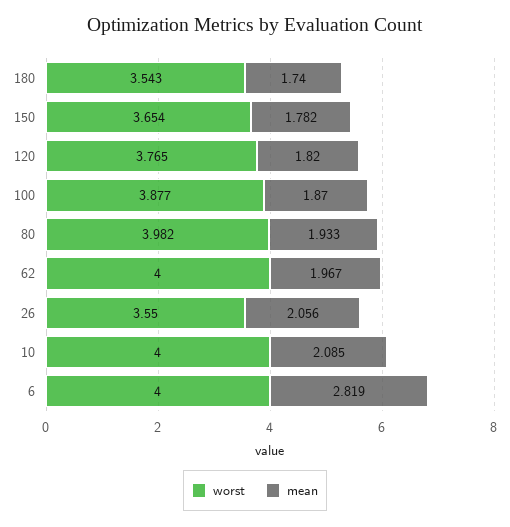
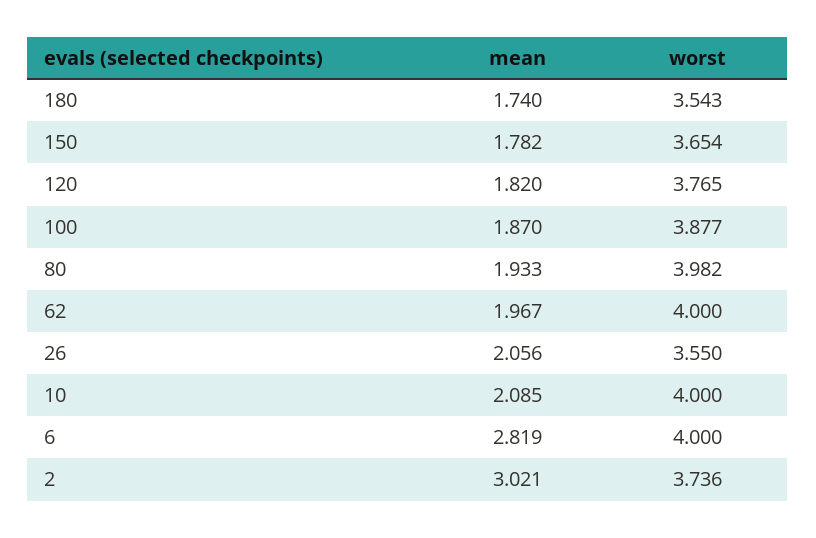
  {
    "worst": {
      "180": 3.543,
      "150": 3.654,
      "120": 3.765,
      "100": 3.877,
      "80": 3.982,
      "62": 4,
      "26": 3.55,
      "10": 4,
-     "6": 4
+     "6": 4,
+     "2": 3.736
    },
    "mean": {
      "180": 1.74,
      "150": 1.782,
      "120": 1.82,
      "100": 1.87,
      "80": 1.933,
      "62": 1.967,
      "26": 2.056,
      "10": 2.085,
-     "6": 2.819
+     "6": 2.819,
+     "2": 3.021
    }
  }

